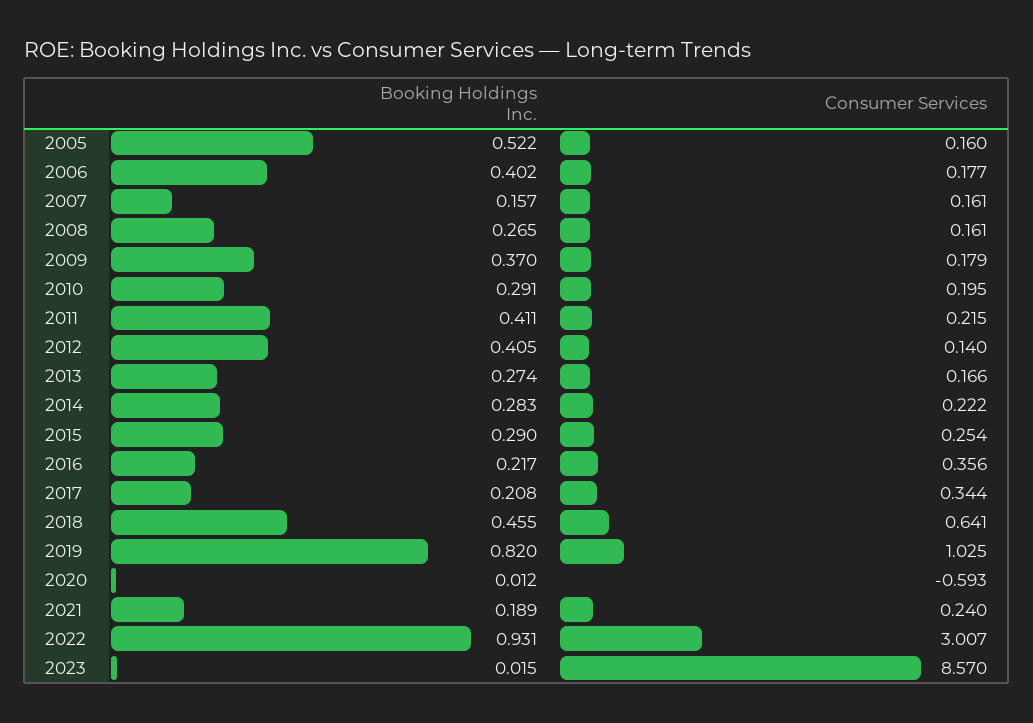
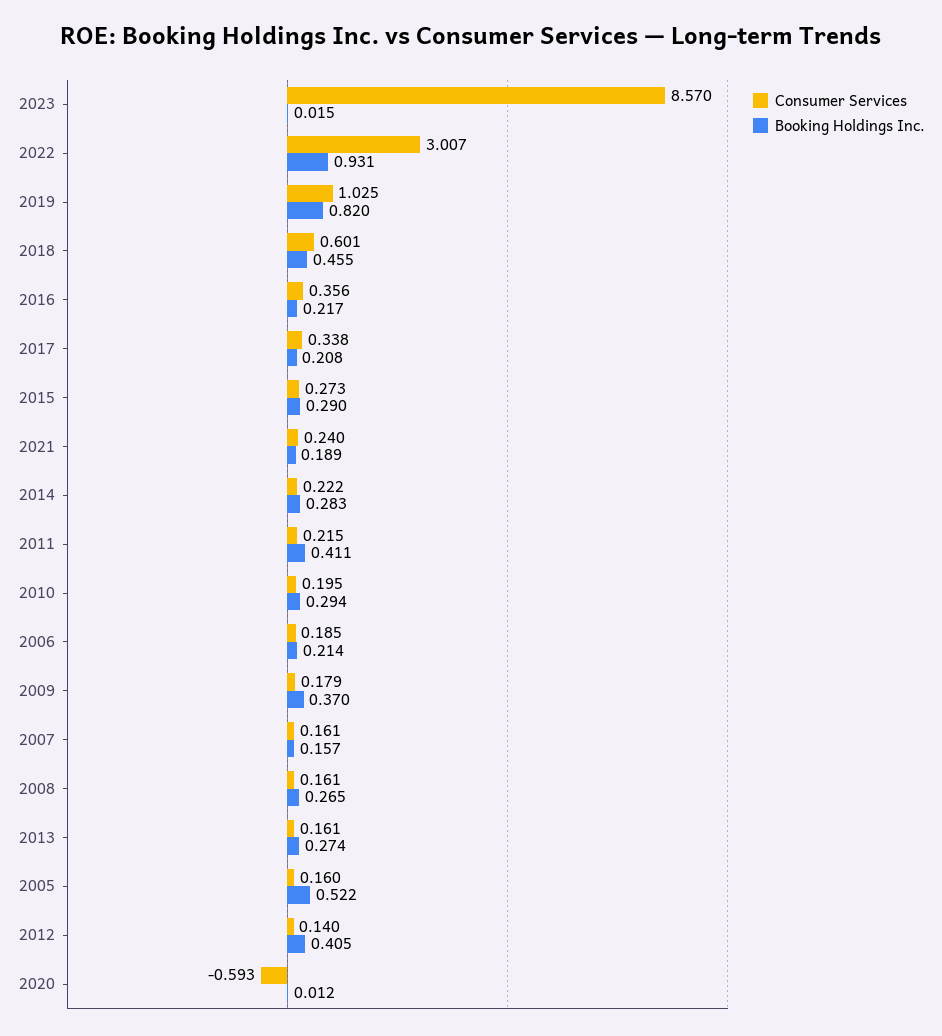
  {
    "Booking Holdings Inc.": {
      "2005": 0.522,
-     "2006": 0.402,
+     "2006": 0.214,
      "2007": 0.157,
      "2008": 0.265,
      "2009": 0.37,
-     "2010": 0.291,
+     "2010": 0.294,
      "2011": 0.411,
      "2012": 0.405,
      "2013": 0.274,
      "2014": 0.283,
      "2015": 0.29,
      "2016": 0.217,
      "2017": 0.208,
      "2018": 0.455,
      "2019": 0.82,
      "2020": 0.012,
      "2021": 0.189,
      "2022": 0.931,
      "2023": 0.015
    },
    "Consumer Services": {
      "2005": 0.16,
-     "2006": 0.177,
+     "2006": 0.185,
      "2007": 0.161,
      "2008": 0.161,
      "2009": 0.179,
      "2010": 0.195,
      "2011": 0.215,
      "2012": 0.14,
-     "2013": 0.166,
+     "2013": 0.161,
      "2014": 0.222,
-     "2015": 0.254,
+     "2015": 0.273,
      "2016": 0.356,
-     "2017": 0.344,
+     "2017": 0.338,
-     "2018": 0.641,
+     "2018": 0.601,
      "2019": 1.025,
      "2020": -0.593,
      "2021": 0.24,
      "2022": 3.007,
      "2023": 8.57
    }
  }

